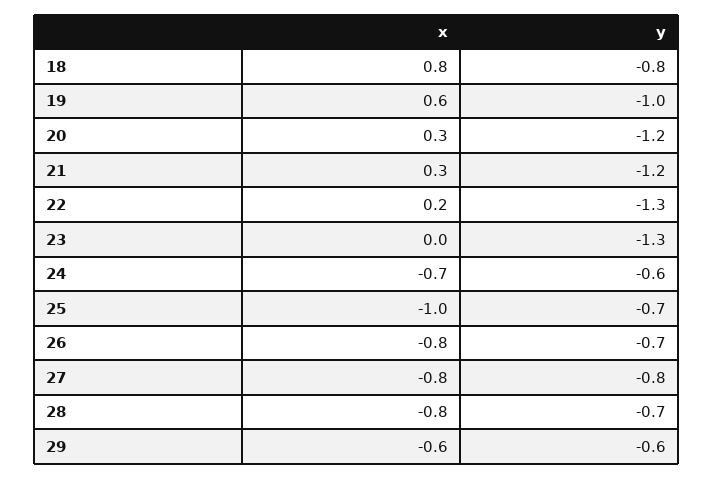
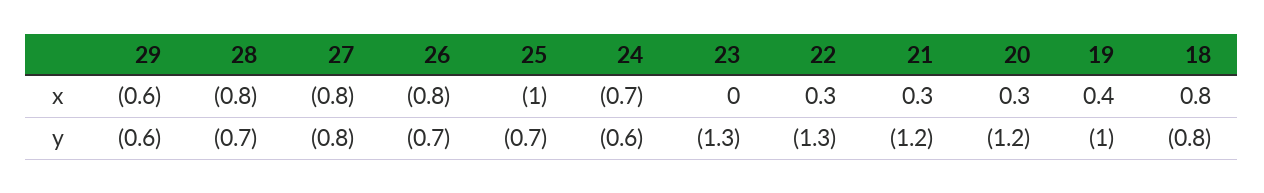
  {
    "x": {
      "18": 0.8,
-     "19": 0.6,
+     "19": 0.4,
      "20": 0.3,
      "21": 0.3,
-     "22": 0.2,
+     "22": 0.3,
      "23": 0,
      "24": -0.7,
      "25": -1,
      "26": -0.8,
      "27": -0.8,
      "28": -0.8,
      "29": -0.6
    },
    "y": {
      "18": -0.8,
      "19": -1,
      "20": -1.2,
      "21": -1.2,
      "22": -1.3,
      "23": -1.3,
      "24": -0.6,
      "25": -0.7,
      "26": -0.7,
      "27": -0.8,
      "28": -0.7,
      "29": -0.6
    }
  }

